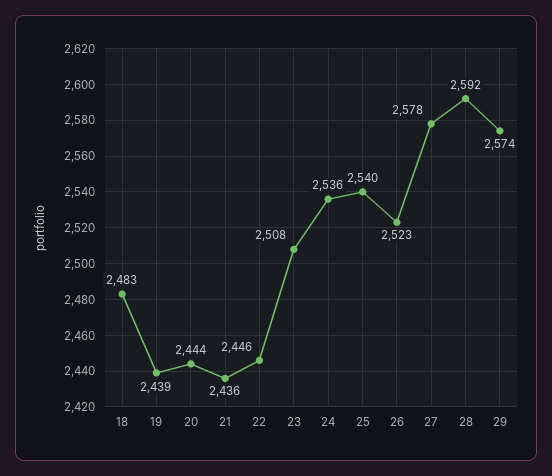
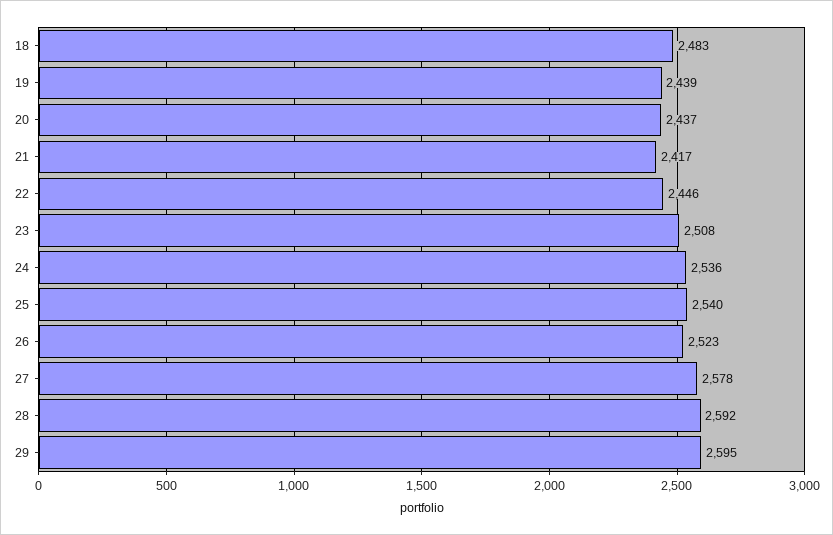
  {
    "18": 2483,
    "19": 2439,
-   "20": 2444,
+   "20": 2437,
-   "21": 2436,
+   "21": 2417,
    "22": 2446,
    "23": 2508,
    "24": 2536,
    "25": 2540,
    "26": 2523,
    "27": 2578,
    "28": 2592,
-   "29": 2574
+   "29": 2595
  }

